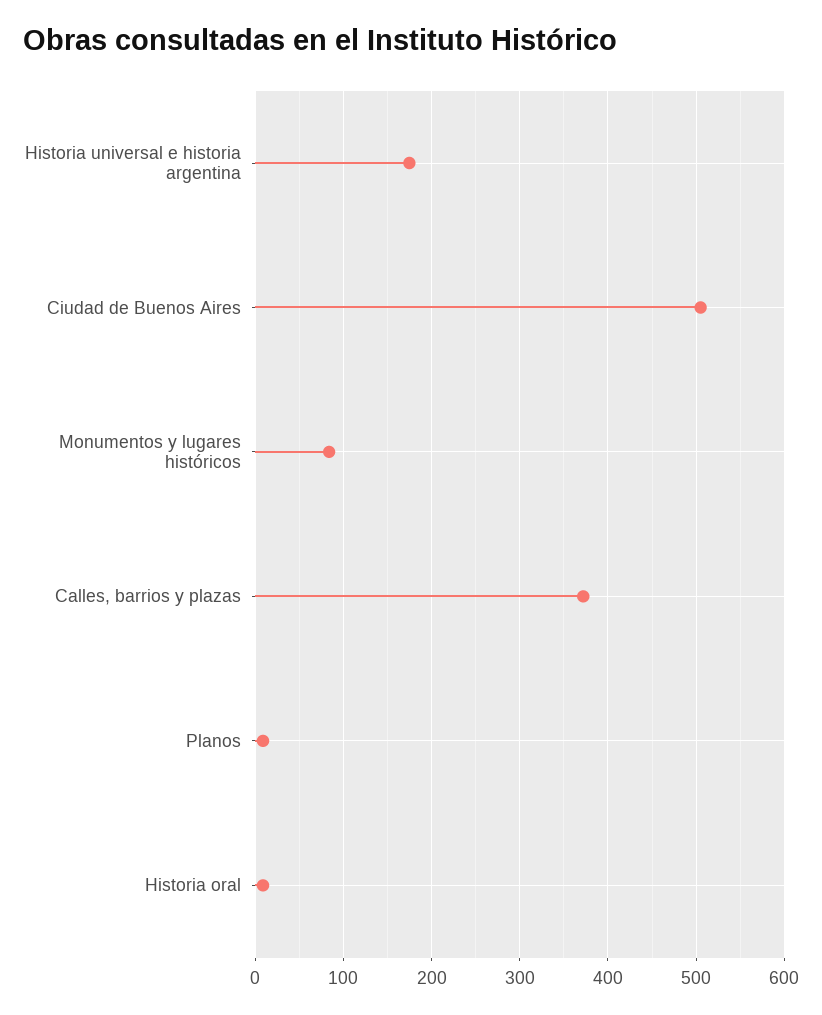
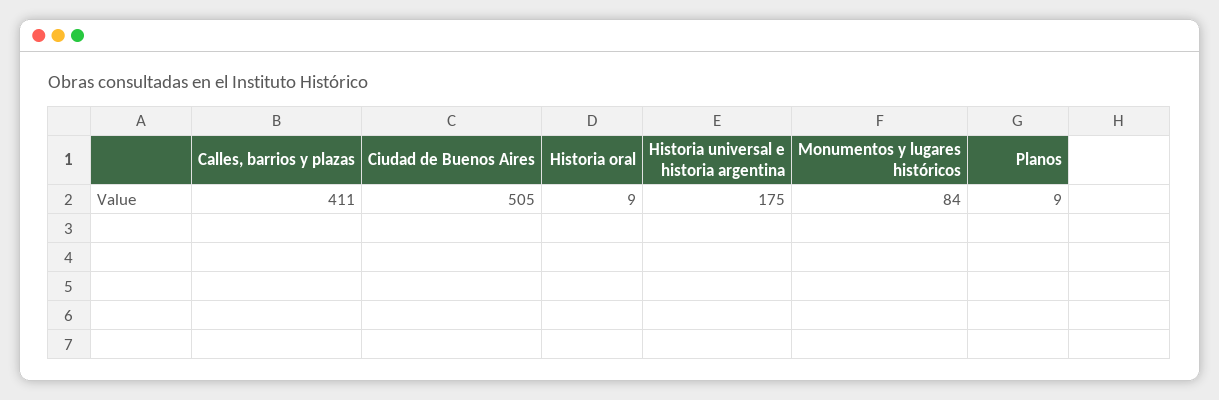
  {
    "Historia universal e historia argentina": 175,
    "Ciudad de Buenos Aires": 505,
    "Monumentos y lugares históricos": 84,
-   "Calles, barrios y plazas": 370,
+   "Calles, barrios y plazas": 411,
    "Planos": 9,
    "Historia oral": 9
  }

